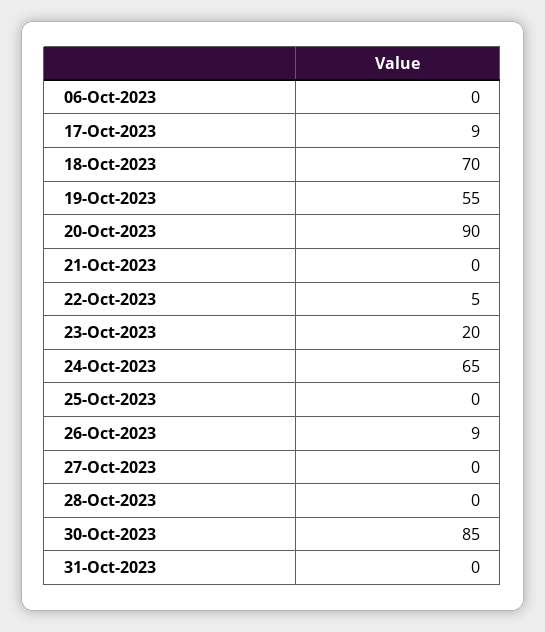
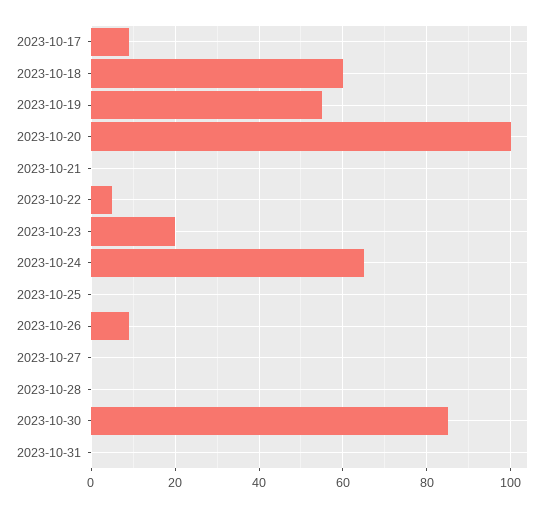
  {
-   "06-Oct-2023": 0,
    "17-Oct-2023": 9,
-   "18-Oct-2023": 70,
+   "18-Oct-2023": 60,
    "19-Oct-2023": 55,
-   "20-Oct-2023": 90,
+   "20-Oct-2023": 100,
    "21-Oct-2023": 0,
    "22-Oct-2023": 5,
    "23-Oct-2023": 20,
    "24-Oct-2023": 65,
    "25-Oct-2023": 0,
    "26-Oct-2023": 9,
    "27-Oct-2023": 0,
    "28-Oct-2023": 0,
    "30-Oct-2023": 85,
    "31-Oct-2023": 0
  }

